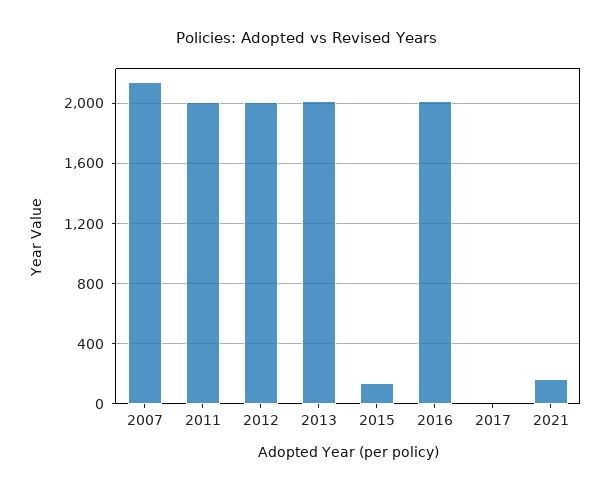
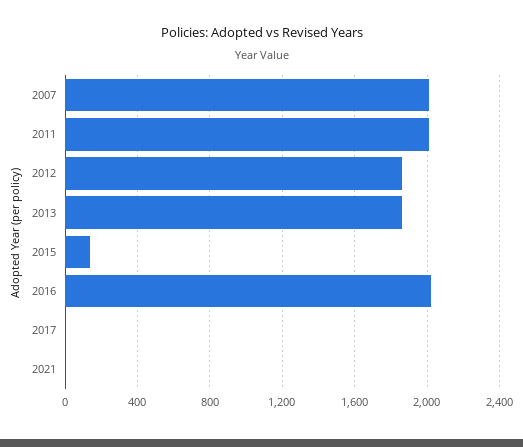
  {
-   "2007": 2150,
+   "2007": 2000,
    "2011": 2000,
-   "2012": 2000,
+   "2012": 1850,
-   "2013": 2000,
+   "2013": 1850,
    "2015": 150,
    "2016": 2000,
    "2017": 0,
-   "2021": 150
+   "2021": 0
  }

